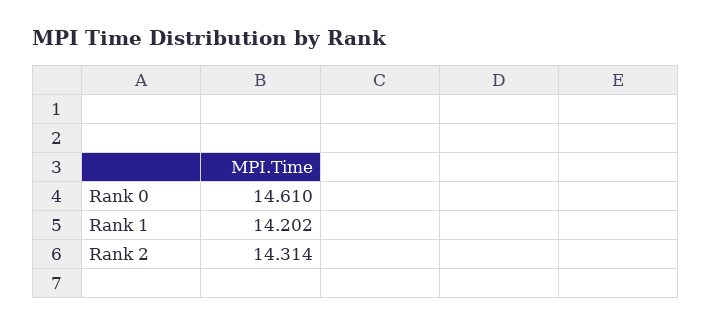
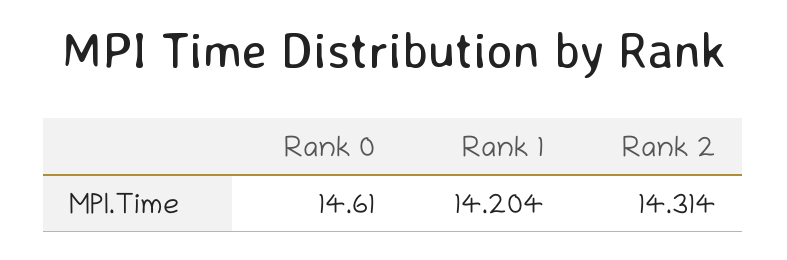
  {
    "Rank 0": 14.61,
-   "Rank 1": 14.202,
+   "Rank 1": 14.204,
    "Rank 2": 14.314
  }

